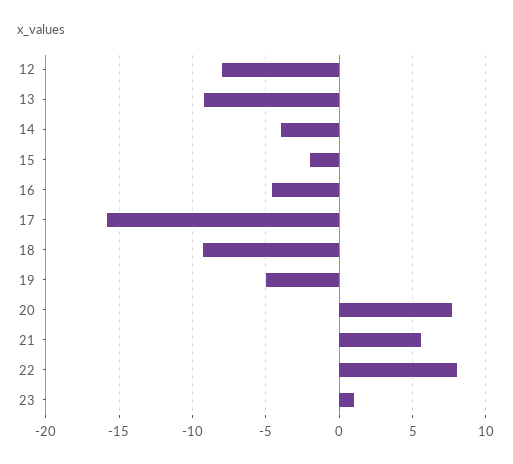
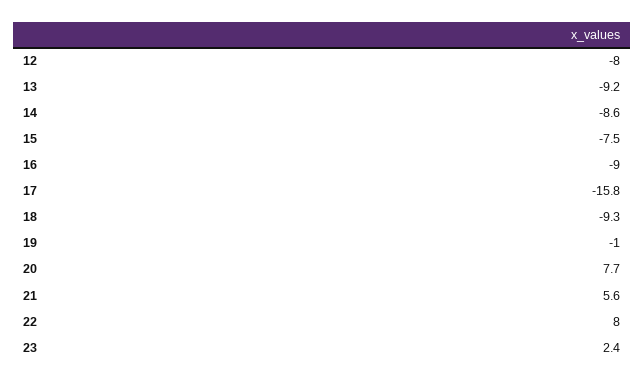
  {
    "12": -8,
    "13": -9.2,
-   "14": -4,
+   "14": -8.6,
-   "15": -2,
+   "15": -7.5,
-   "16": -4.5,
+   "16": -9,
    "17": -15.8,
    "18": -9.3,
-   "19": -5,
+   "19": -1,
    "20": 7.7,
    "21": 5.6,
    "22": 8,
-   "23": 1
+   "23": 2.4
  }

